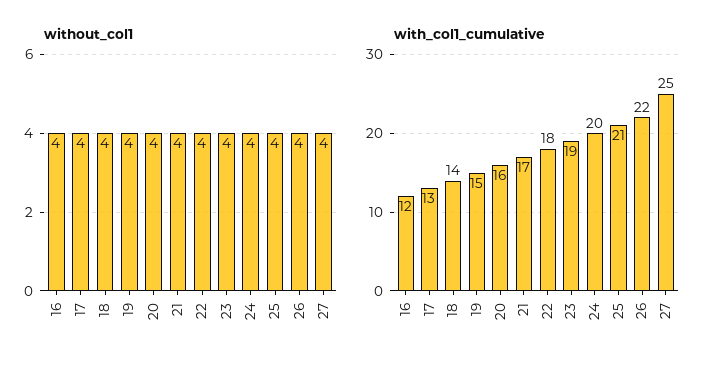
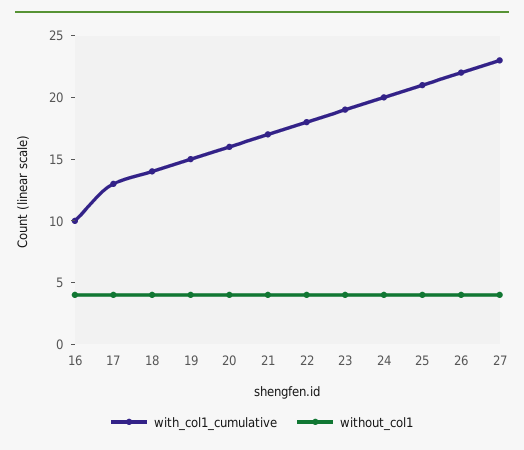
  {
    "without_col1": {
      "16": 4,
      "17": 4,
      "18": 4,
      "19": 4,
      "20": 4,
      "21": 4,
      "22": 4,
      "23": 4,
      "24": 4,
      "25": 4,
      "26": 4,
      "27": 4
    },
    "with_col1_cumulative": {
-     "16": 12,
+     "16": 10,
      "17": 13,
      "18": 14,
      "19": 15,
      "20": 16,
      "21": 17,
      "22": 18,
      "23": 19,
      "24": 20,
      "25": 21,
      "26": 22,
-     "27": 25
+     "27": 23
    }
  }

